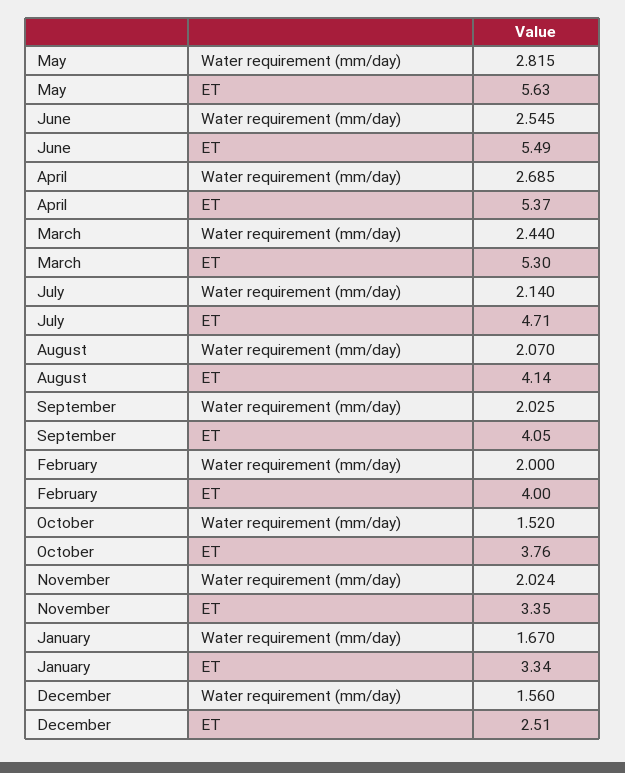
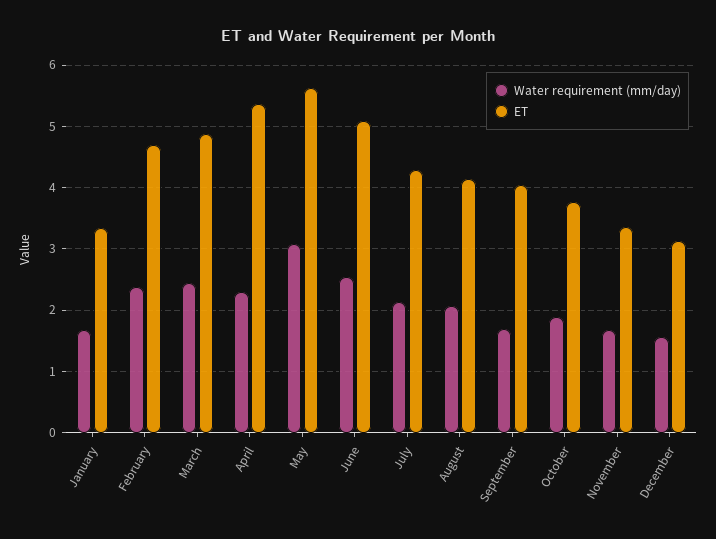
  {
    "Water requirement (mm/day)": {
-     "May": 2.815,
+     "May": 3.1,
      "June": 2.545,
-     "April": 2.685,
+     "April": 2.3,
      "March": 2.44,
      "July": 2.14,
      "August": 2.07,
-     "September": 2.025,
+     "September": 1.7,
-     "February": 2,
+     "February": 2.4,
-     "October": 1.52,
+     "October": 1.9,
-     "November": 2.024,
+     "November": 1.7,
      "January": 1.67,
      "December": 1.56
    },
    "ET": {
      "May": 5.63,
-     "June": 5.49,
+     "June": 5.1,
      "April": 5.37,
-     "March": 5.3,
+     "March": 4.9,
-     "July": 4.71,
+     "July": 4.3,
      "August": 4.14,
      "September": 4.05,
-     "February": 4,
+     "February": 4.7,
      "October": 3.76,
      "November": 3.35,
      "January": 3.34,
-     "December": 2.51
+     "December": 3.1
    }
  }

